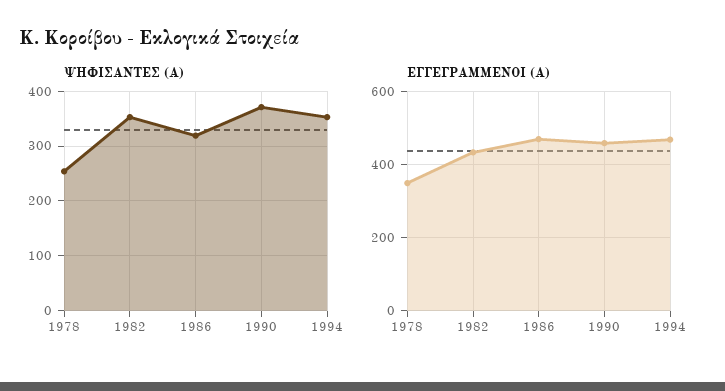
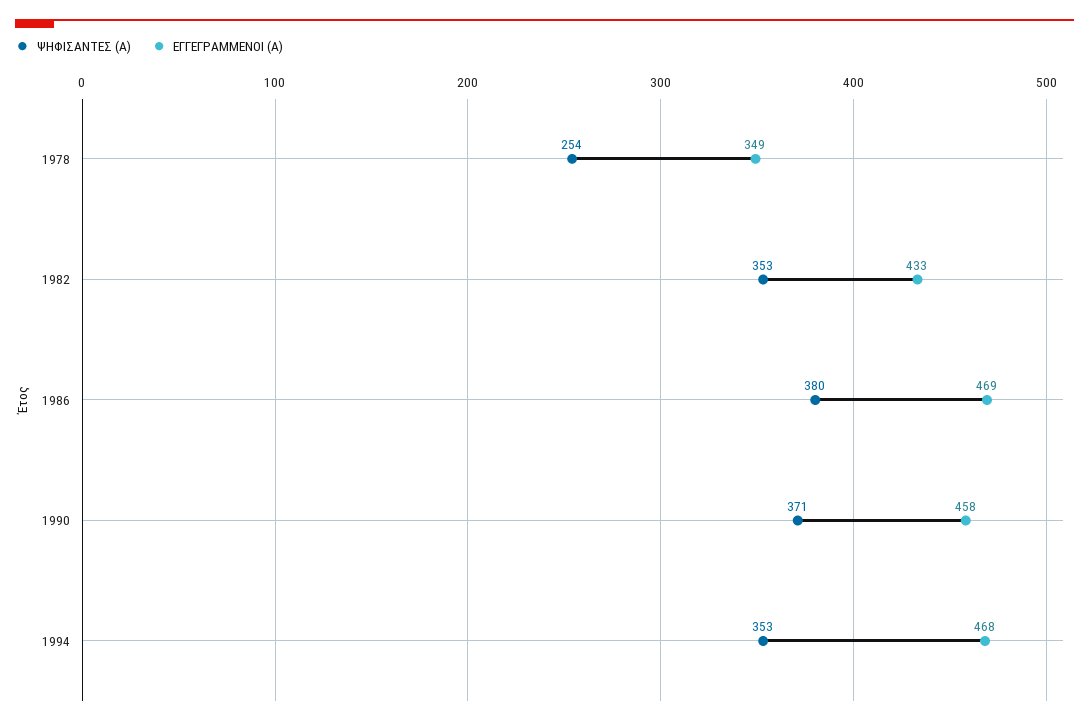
  {
    "ΨΗΦΙΣΑΝΤΕΣ (Α)": {
      "1978": 254,
      "1982": 353,
-     "1986": 320,
+     "1986": 380,
      "1990": 371,
      "1994": 353
    },
    "ΕΓΓΕΓΡΑΜΜΕΝΟΙ (Α)": {
      "1978": 349,
      "1982": 433,
      "1986": 469,
      "1990": 458,
      "1994": 468
    }
  }

